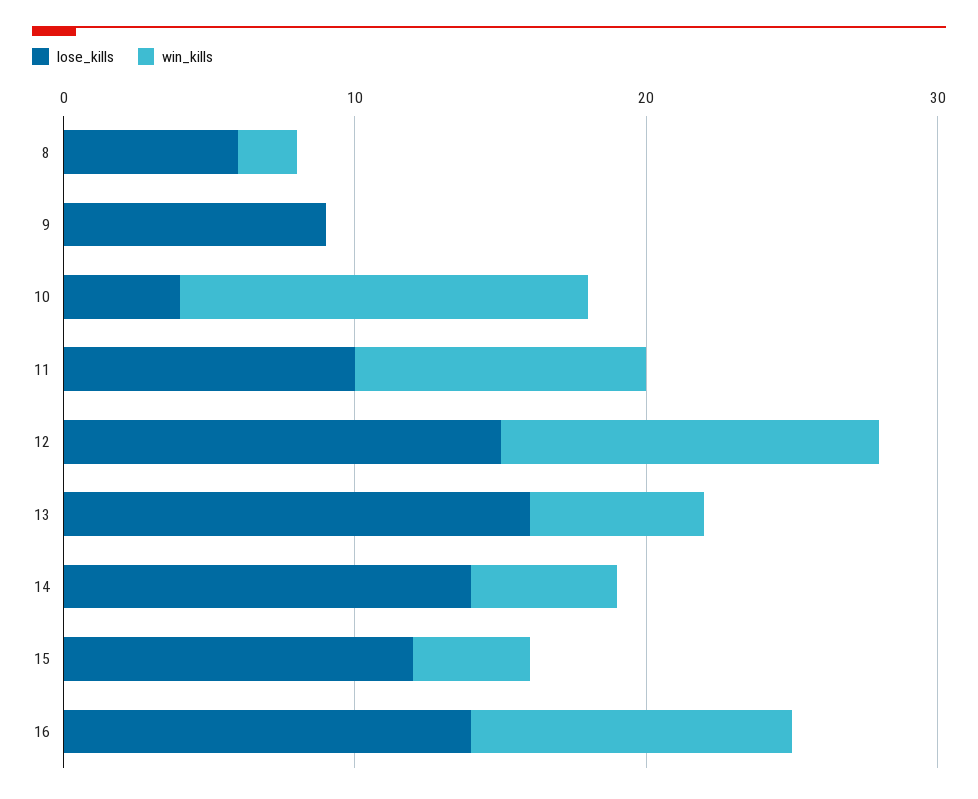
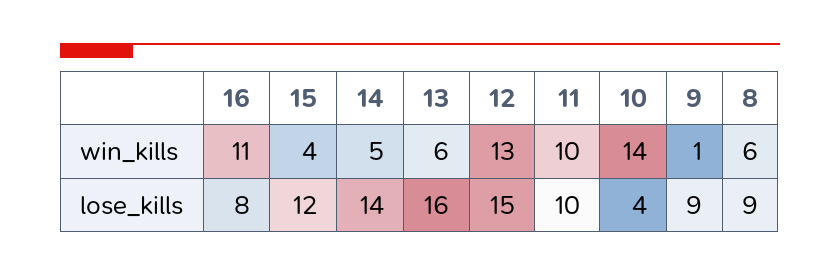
  {
    "lose_kills": {
-     "8": 6,
+     "8": 9,
      "9": 9,
      "10": 4,
      "11": 10,
      "12": 15,
      "13": 16,
      "14": 14,
      "15": 12,
-     "16": 14
+     "16": 8
    },
    "win_kills": {
-     "8": 2,
+     "8": 6,
-     "9": 0,
+     "9": 1,
      "10": 14,
      "11": 10,
      "12": 13,
      "13": 6,
      "14": 5,
      "15": 4,
      "16": 11
    }
  }

